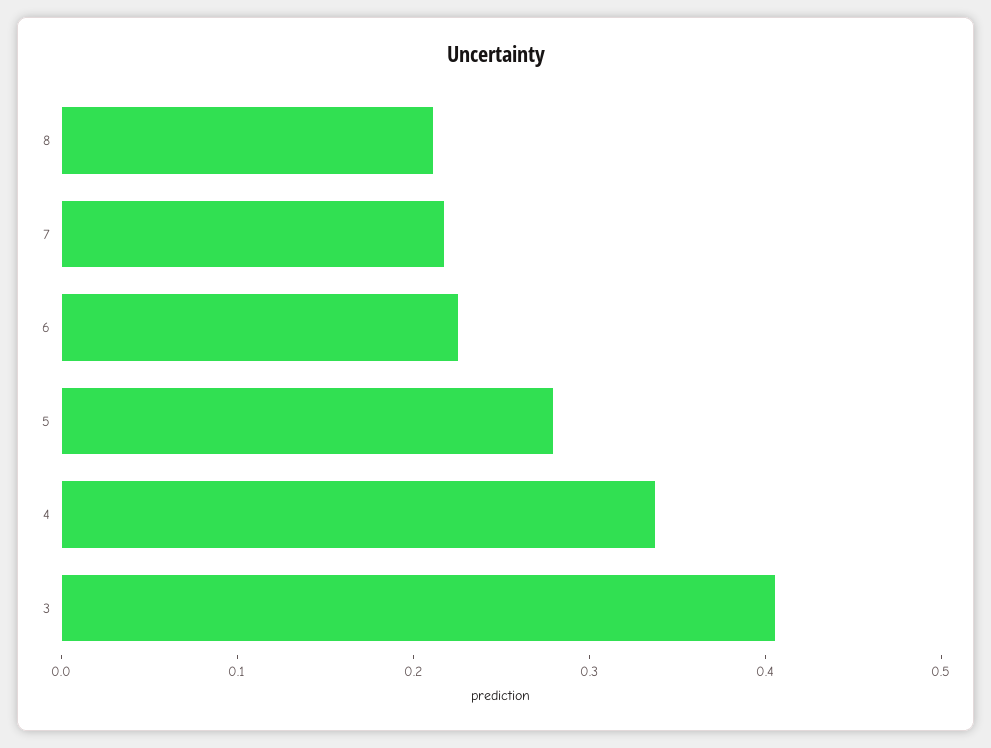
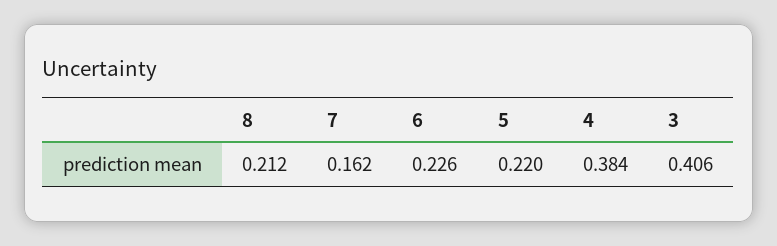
  {
    "8": 0.212,
-   "7": 0.22,
+   "7": 0.162,
    "6": 0.226,
-   "5": 0.28,
+   "5": 0.22,
-   "4": 0.34,
+   "4": 0.384,
    "3": 0.406
  }

